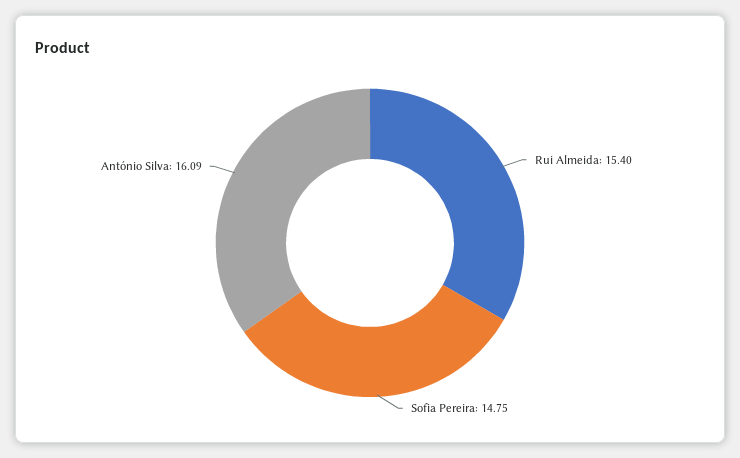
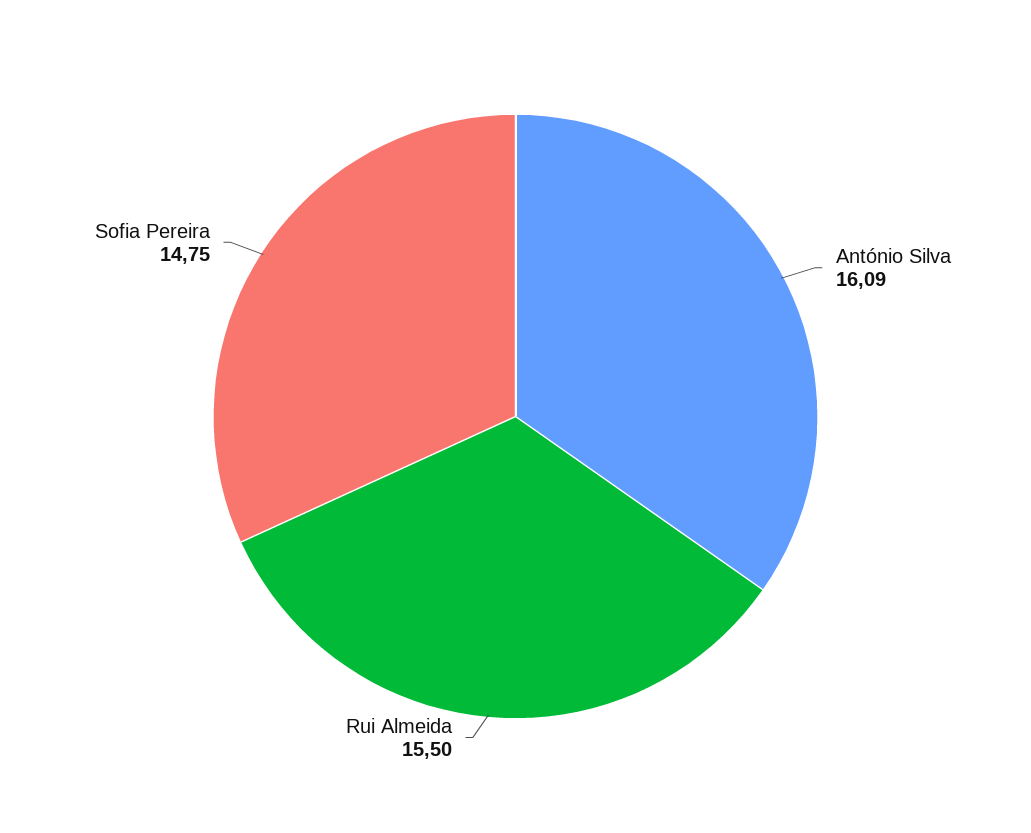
  {
-   "Rui Almeida": 15.4,
+   "Rui Almeida": 15.5,
    "Sofia Pereira": 14.75,
    "António Silva": 16.09
  }

